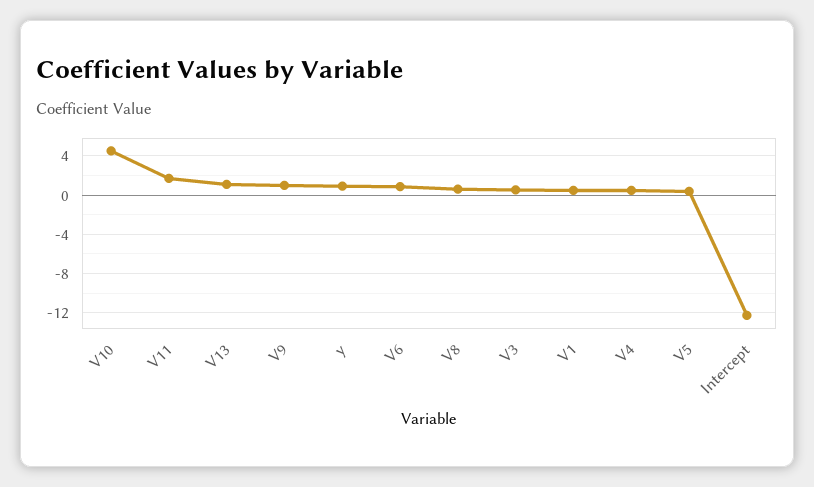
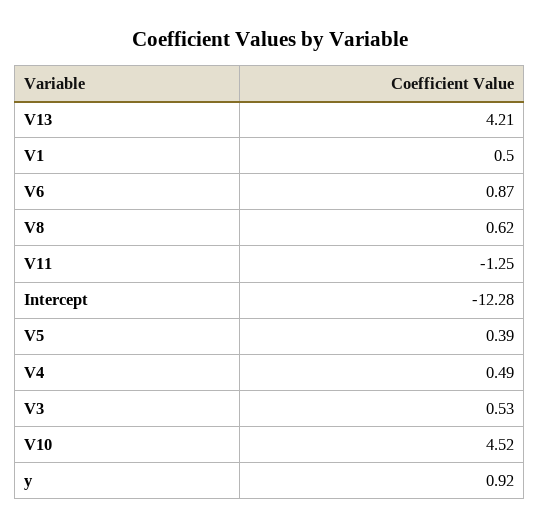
  {
    "V10": 4.52,
-   "V11": 2,
+   "V11": -1.25,
-   "V13": 1,
+   "V13": 4.21,
-   "V9": 1,
    "y": 0.92,
    "V6": 0.87,
    "V8": 0.62,
    "V3": 0.53,
    "V1": 0.5,
    "V4": 0.49,
    "V5": 0.39,
    "Intercept": -12.28
  }

